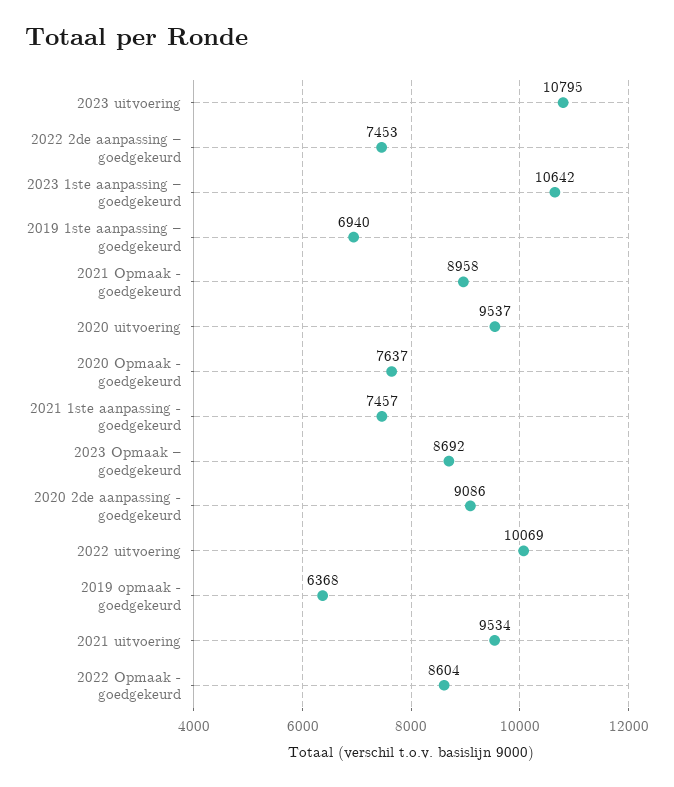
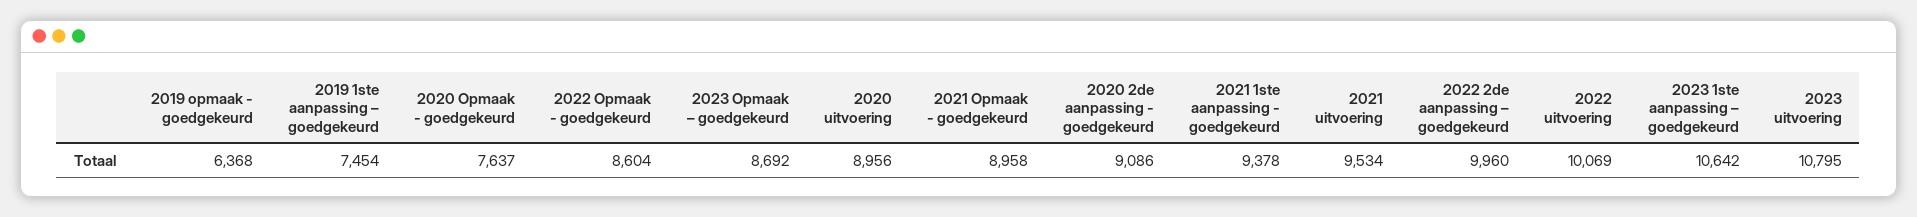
  {
    "2023 uitvoering": 10795,
-   "2022 2de aanpassing – goedgekeurd": 7453,
+   "2022 2de aanpassing – goedgekeurd": 9960,
    "2023 1ste aanpassing – goedgekeurd": 10642,
-   "2019 1ste aanpassing – goedgekeurd": 6940,
+   "2019 1ste aanpassing – goedgekeurd": 7454,
    "2021 Opmaak - goedgekeurd": 8958,
-   "2020 uitvoering": 9537,
+   "2020 uitvoering": 8956,
    "2020 Opmaak - goedgekeurd": 7637,
-   "2021 1ste aanpassing - goedgekeurd": 7457,
+   "2021 1ste aanpassing - goedgekeurd": 9378,
    "2023 Opmaak – goedgekeurd": 8692,
    "2020 2de aanpassing - goedgekeurd": 9086,
    "2022 uitvoering": 10069,
    "2019 opmaak - goedgekeurd": 6368,
    "2021 uitvoering": 9534,
    "2022 Opmaak - goedgekeurd": 8604
  }

